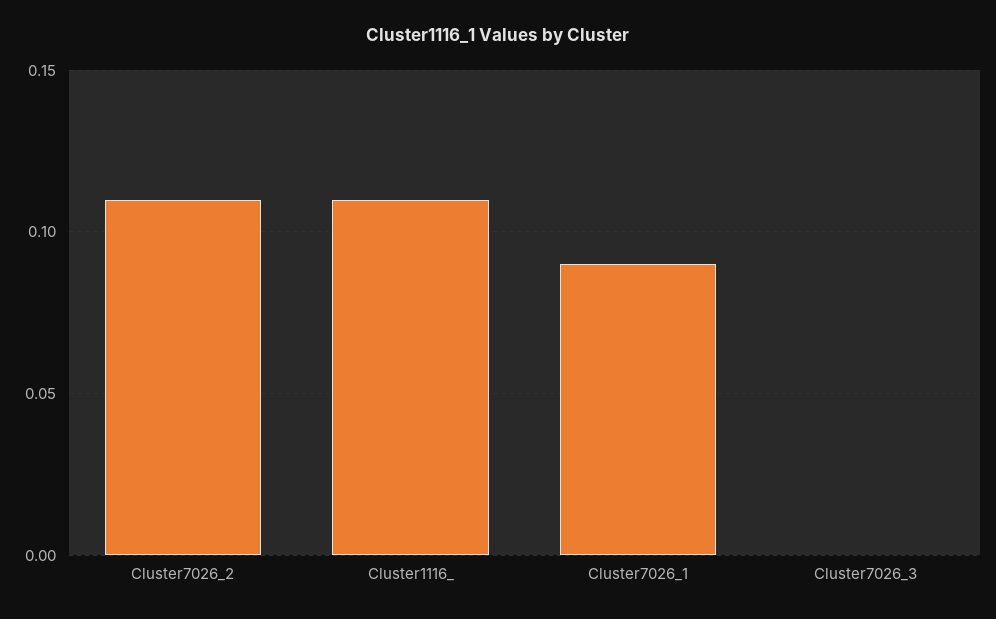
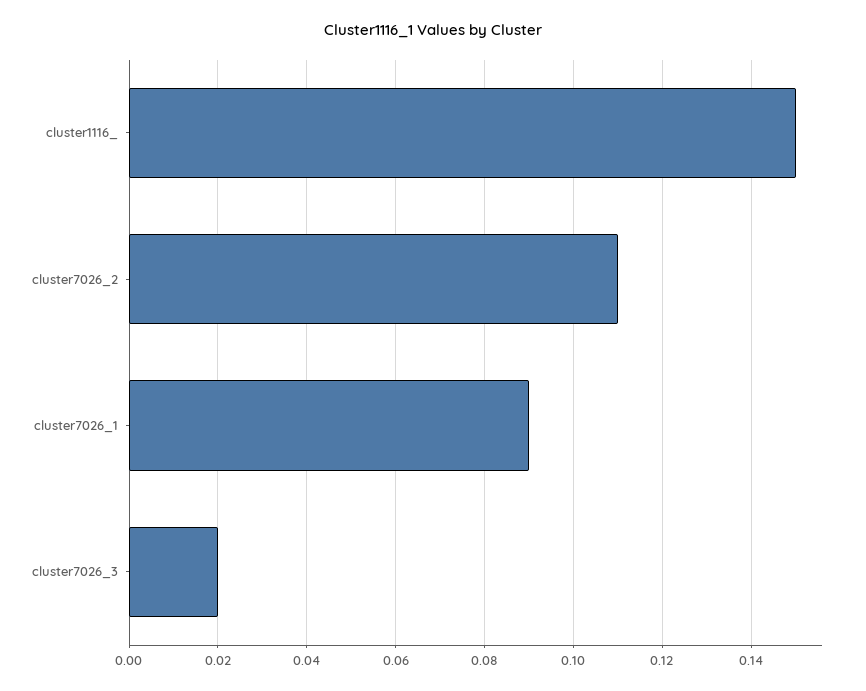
  {
    "Cluster7026_2": 0.11,
-   "Cluster1116_": 0.11,
+   "Cluster1116_": 0.15,
    "Cluster7026_1": 0.09,
-   "Cluster7026_3": 0
+   "Cluster7026_3": 0.02
  }

